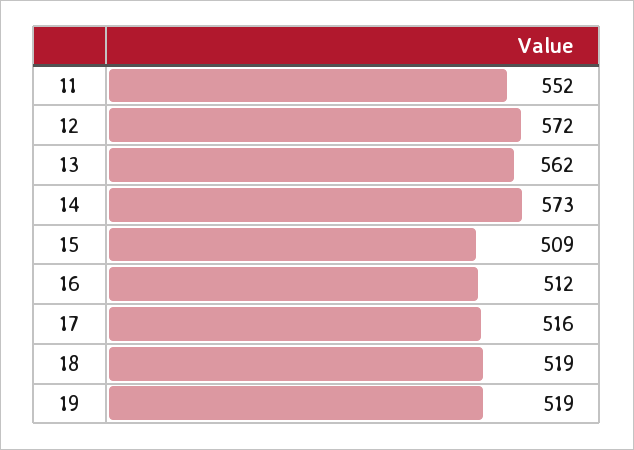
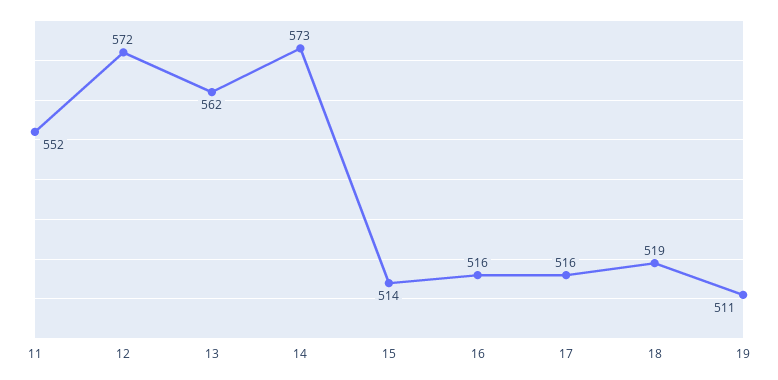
  {
    "11": 552,
    "12": 572,
    "13": 562,
    "14": 573,
-   "15": 509,
+   "15": 514,
-   "16": 512,
+   "16": 516,
    "17": 516,
    "18": 519,
-   "19": 519
+   "19": 511
  }

